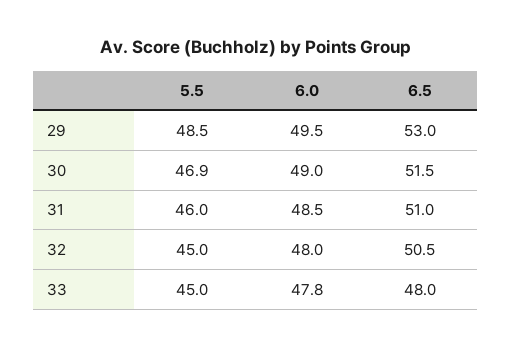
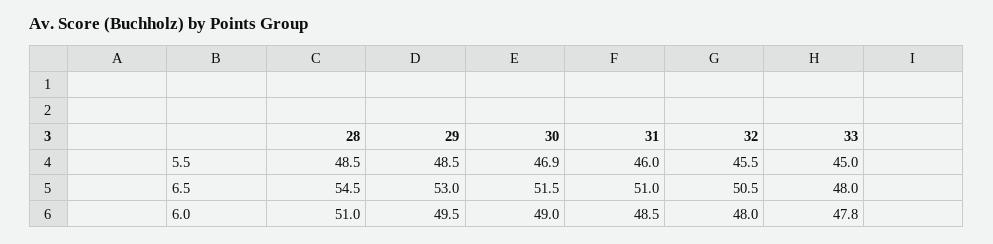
  {
    "5.5": {
      "29": 48.5,
      "30": 46.9,
      "31": 46,
-     "32": 45,
+     "32": 45.5,
-     "33": 45
+     "33": 45,
+     "28": 48.5
    },
    "6.0": {
      "29": 49.5,
      "30": 49,
      "31": 48.5,
      "32": 48,
-     "33": 47.8
+     "33": 47.8,
+     "28": 51
    },
    "6.5": {
      "29": 53,
      "30": 51.5,
      "31": 51,
      "32": 50.5,
-     "33": 48
+     "33": 48,
+     "28": 54.5
    }
  }

